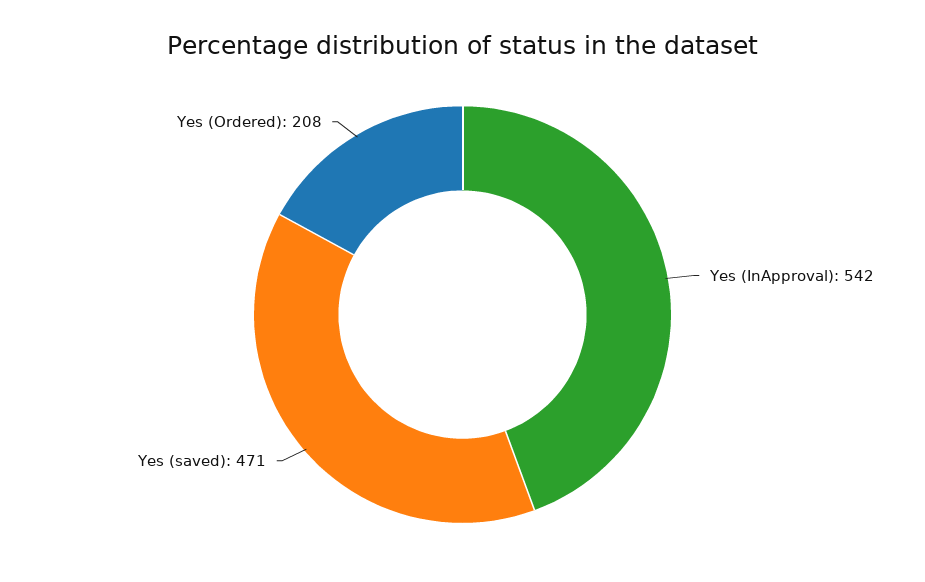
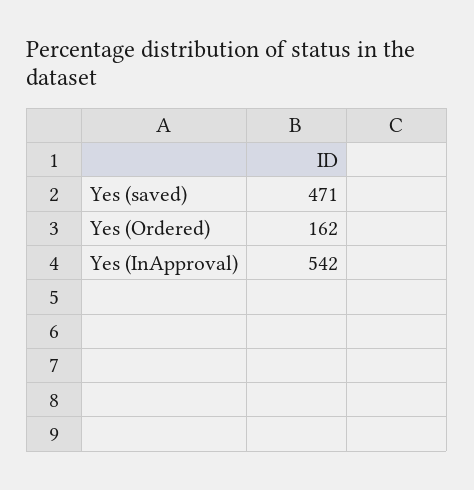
  {
    "Yes (InApproval)": 542,
    "Yes (saved)": 471,
-   "Yes (Ordered)": 208
+   "Yes (Ordered)": 162
  }

